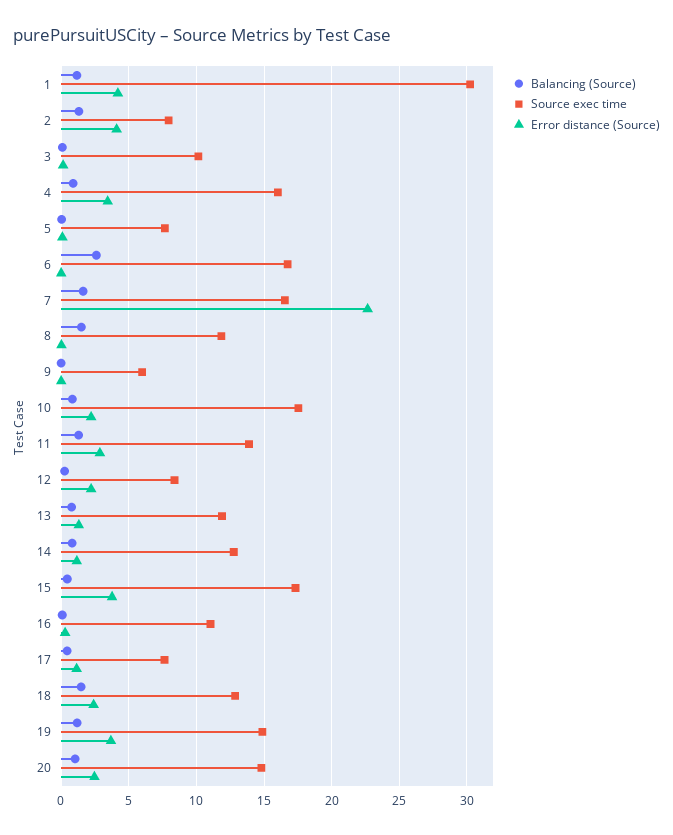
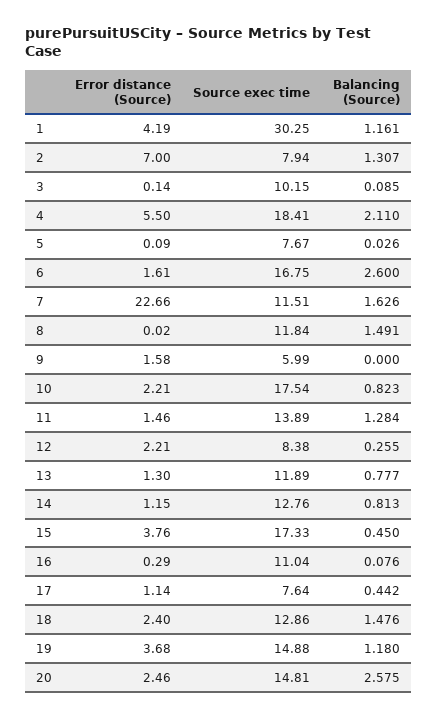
  {
    "Balancing (Source)": {
      "1": 1.161,
      "2": 1.307,
      "3": 0.085,
-     "4": 1,
+     "4": 2.11,
      "5": 0.026,
      "6": 2.6,
      "7": 1.626,
      "8": 1.491,
      "9": 0,
      "10": 0.823,
      "11": 1.284,
      "12": 0.255,
      "13": 0.777,
      "14": 0.813,
      "15": 0.45,
      "16": 0.076,
      "17": 0.442,
      "18": 1.476,
      "19": 1.18,
-     "20": 1
+     "20": 2.575
    },
    "Source exec time": {
      "1": 30.25,
      "2": 7.94,
      "3": 10.15,
-     "4": 16,
+     "4": 18.41,
      "5": 7.67,
      "6": 16.75,
-     "7": 16.5,
+     "7": 11.51,
      "8": 11.84,
      "9": 5.99,
      "10": 17.54,
      "11": 13.89,
      "12": 8.38,
      "13": 11.89,
      "14": 12.76,
      "15": 17.33,
      "16": 11.04,
      "17": 7.64,
      "18": 12.86,
      "19": 14.88,
      "20": 14.81
    },
    "Error distance (Source)": {
      "1": 4.19,
-     "2": 4,
+     "2": 7,
      "3": 0.14,
-     "4": 3.5,
+     "4": 5.5,
      "5": 0.09,
-     "6": 0,
+     "6": 1.61,
      "7": 22.66,
      "8": 0.02,
-     "9": 0,
+     "9": 1.58,
      "10": 2.21,
-     "11": 3,
+     "11": 1.46,
      "12": 2.21,
      "13": 1.3,
      "14": 1.15,
      "15": 3.76,
      "16": 0.29,
      "17": 1.14,
      "18": 2.4,
      "19": 3.68,
      "20": 2.46
    }
  }

